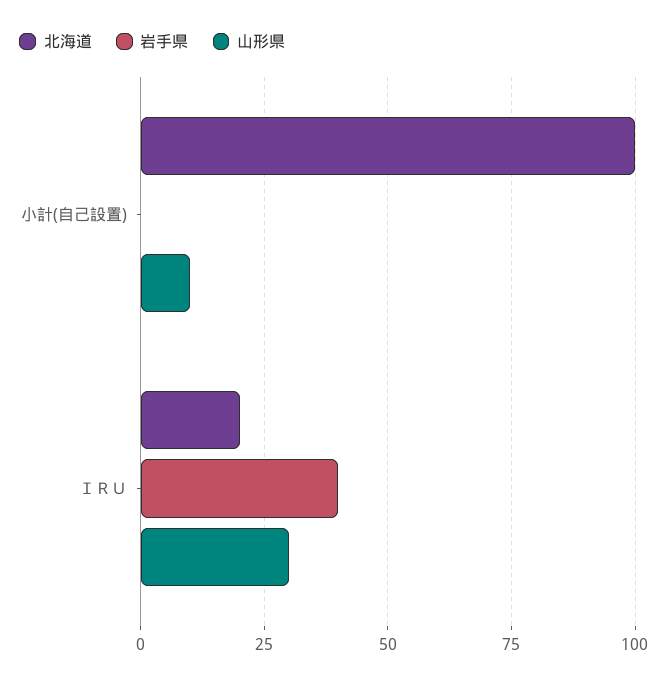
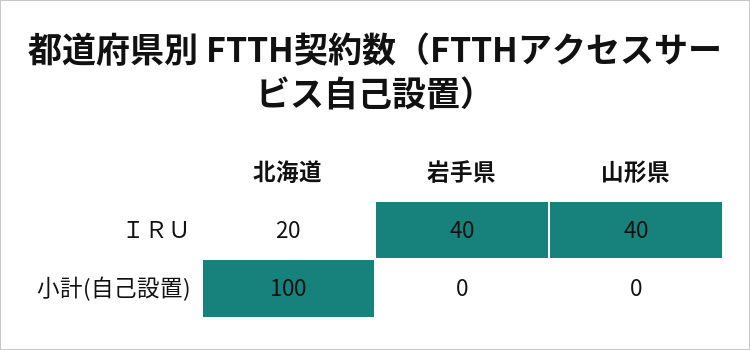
  {
    "北海道": {
      "小計(自己設置)": 100,
      "ＩＲＵ": 20
    },
    "岩手県": {
      "小計(自己設置)": 0,
      "ＩＲＵ": 40
    },
    "山形県": {
-     "小計(自己設置)": 10,
+     "小計(自己設置)": 0,
-     "ＩＲＵ": 30
+     "ＩＲＵ": 40
    }
  }

